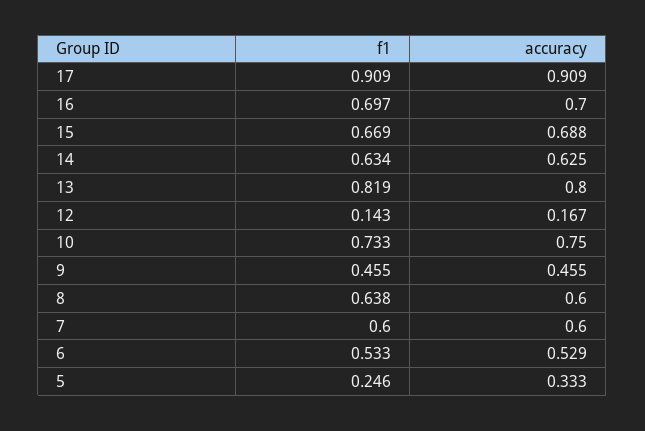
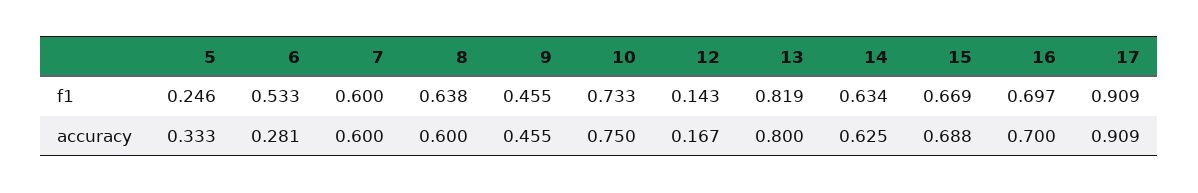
  {
    "f1": {
      "17": 0.909,
      "16": 0.697,
      "15": 0.669,
      "14": 0.634,
      "13": 0.819,
      "12": 0.143,
      "10": 0.733,
      "9": 0.455,
      "8": 0.638,
      "7": 0.6,
      "6": 0.533,
      "5": 0.246
    },
    "accuracy": {
      "17": 0.909,
      "16": 0.7,
      "15": 0.688,
      "14": 0.625,
      "13": 0.8,
      "12": 0.167,
      "10": 0.75,
      "9": 0.455,
      "8": 0.6,
      "7": 0.6,
-     "6": 0.529,
+     "6": 0.281,
      "5": 0.333
    }
  }

